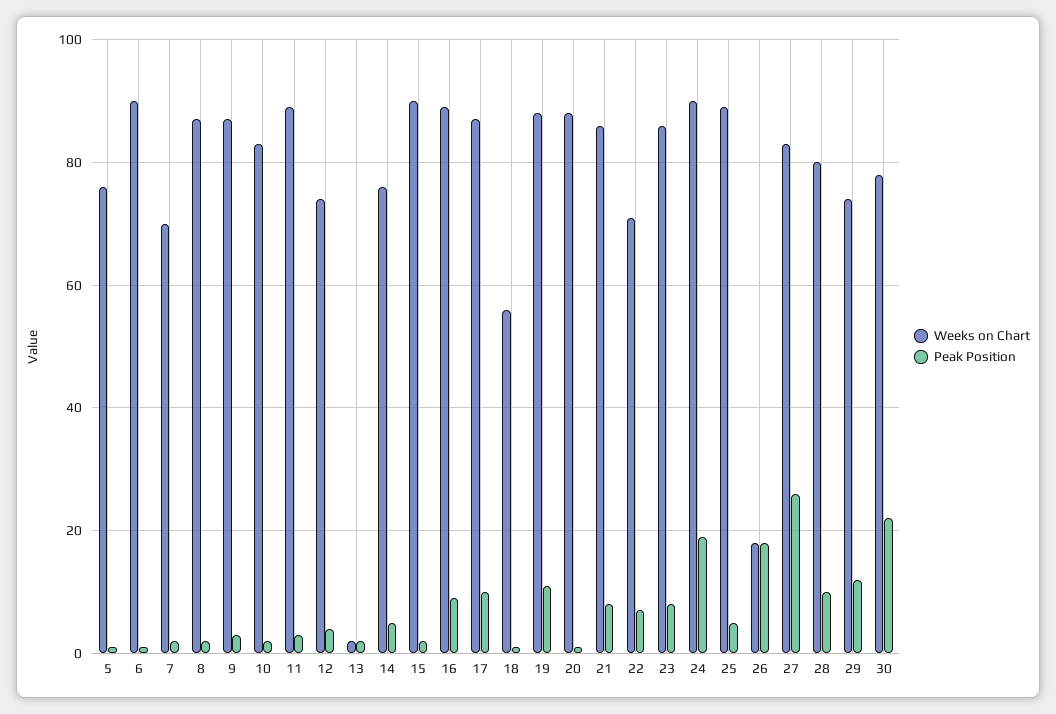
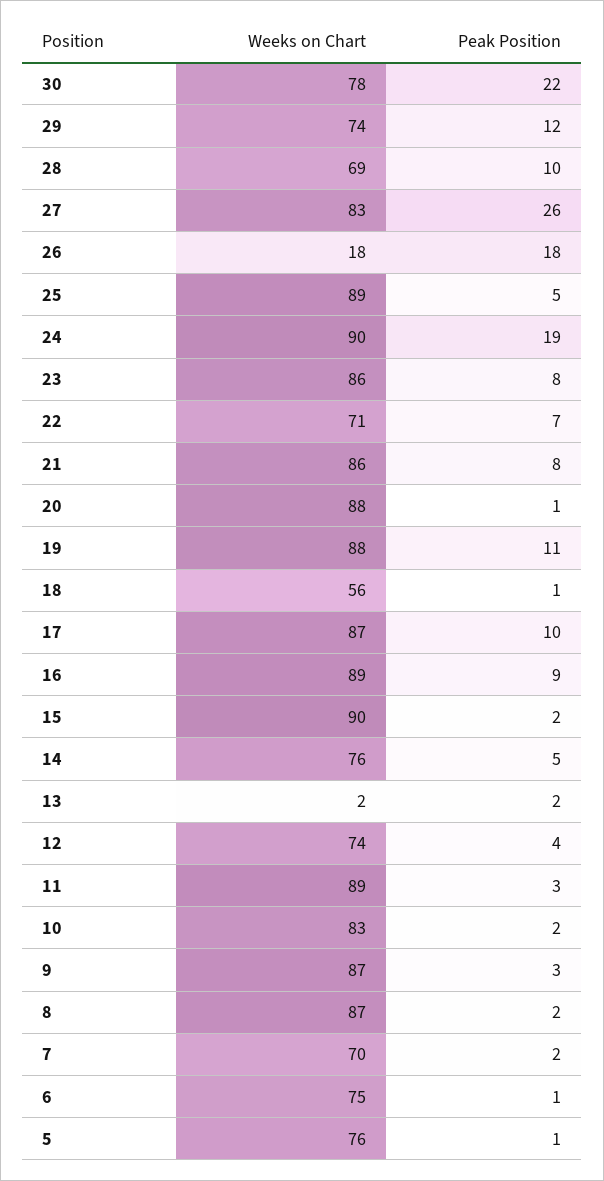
  {
    "Weeks on Chart": {
      "5": 76,
-     "6": 90,
+     "6": 75,
      "7": 70,
      "8": 87,
      "9": 87,
      "10": 83,
      "11": 89,
      "12": 74,
      "13": 2,
      "14": 76,
      "15": 90,
      "16": 89,
      "17": 87,
      "18": 56,
      "19": 88,
      "20": 88,
      "21": 86,
      "22": 71,
      "23": 86,
      "24": 90,
      "25": 89,
      "26": 18,
      "27": 83,
-     "28": 80,
+     "28": 69,
      "29": 74,
      "30": 78
    },
    "Peak Position": {
      "5": 1,
      "6": 1,
      "7": 2,
      "8": 2,
      "9": 3,
      "10": 2,
      "11": 3,
      "12": 4,
      "13": 2,
      "14": 5,
      "15": 2,
      "16": 9,
      "17": 10,
      "18": 1,
      "19": 11,
      "20": 1,
      "21": 8,
      "22": 7,
      "23": 8,
      "24": 19,
      "25": 5,
      "26": 18,
      "27": 26,
      "28": 10,
      "29": 12,
      "30": 22
    }
  }

